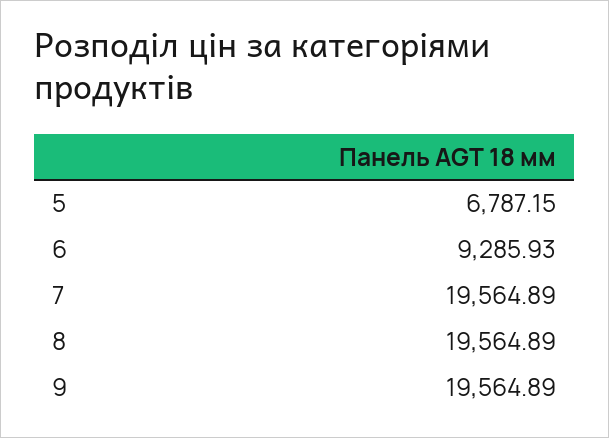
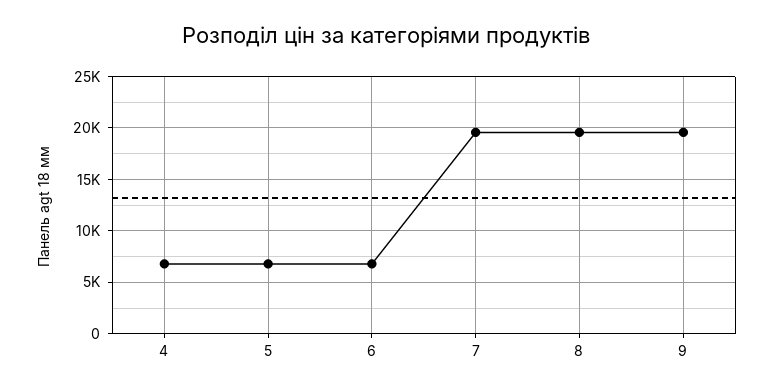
  {
    "5": 6787.15,
-   "6": 9285.93,
+   "6": 7000,
    "7": 19564.89,
    "8": 19564.89,
-   "9": 19564.89
+   "9": 19564.89,
+   "4": 7000
  }

